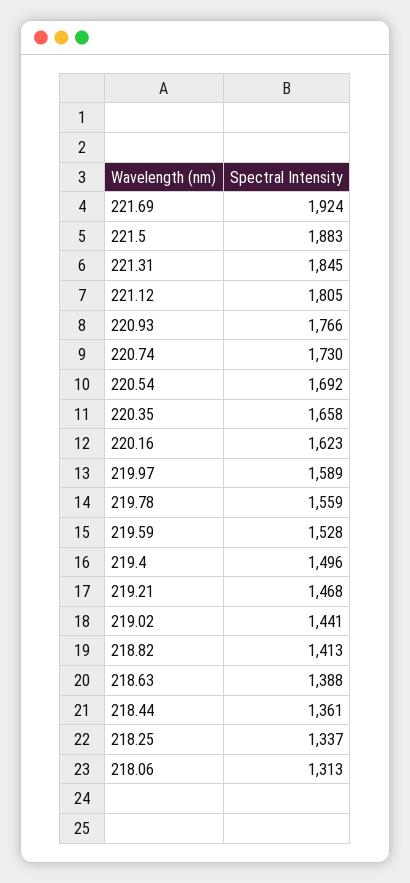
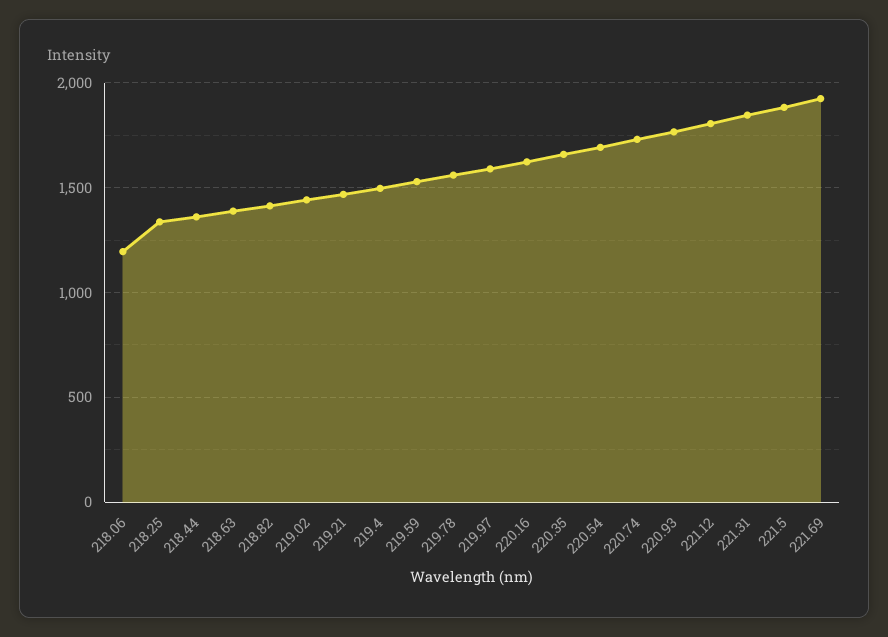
  {
    "221.69": 1924,
    "221.5": 1883,
    "221.31": 1845,
    "221.12": 1805,
    "220.93": 1766,
    "220.74": 1730,
    "220.54": 1692,
    "220.35": 1658,
    "220.16": 1623,
    "219.97": 1589,
    "219.78": 1559,
    "219.59": 1528,
    "219.4": 1496,
    "219.21": 1468,
    "219.02": 1441,
    "218.82": 1413,
    "218.63": 1388,
    "218.44": 1361,
    "218.25": 1337,
-   "218.06": 1313
+   "218.06": 1200
  }

